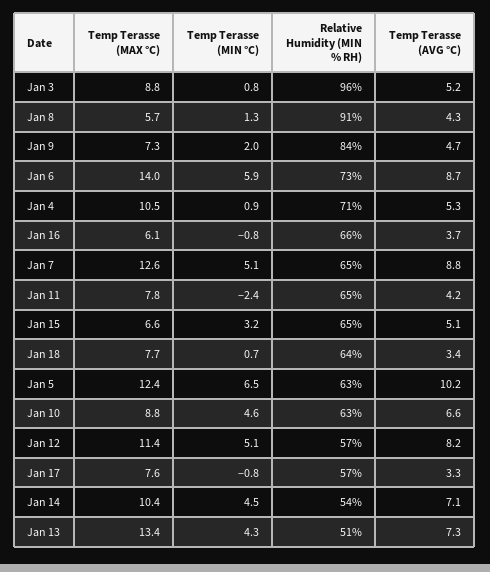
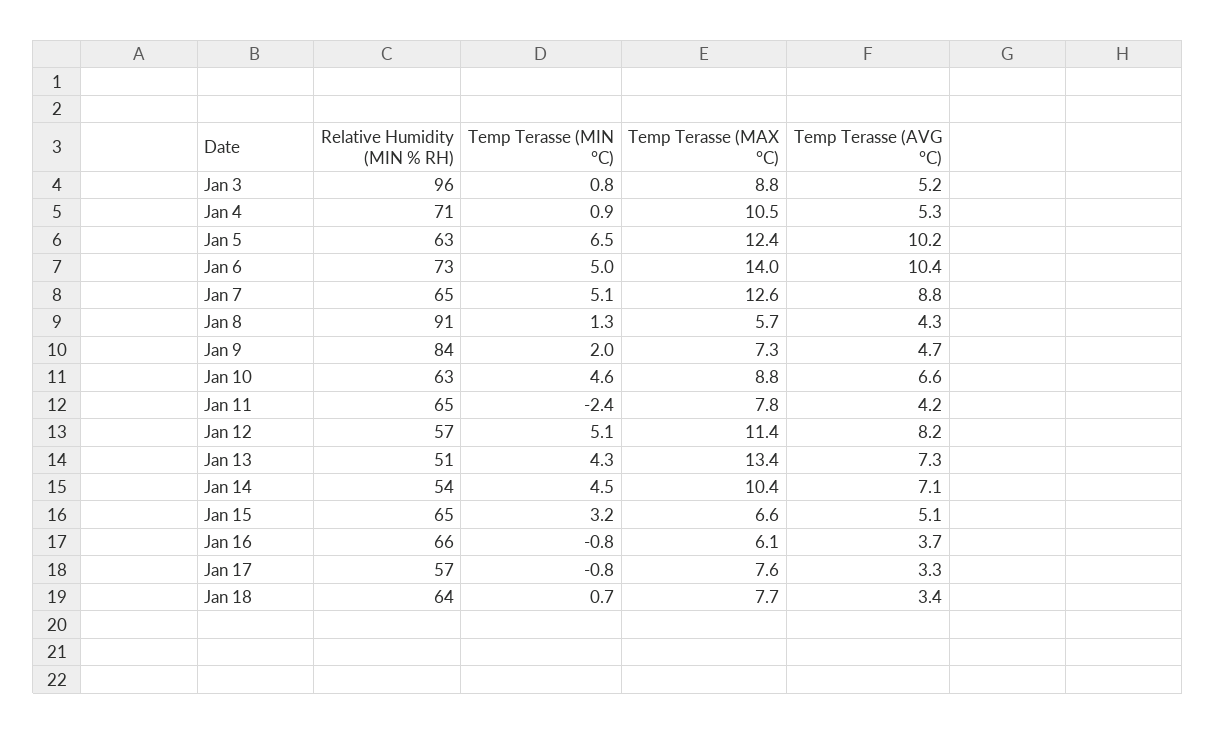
  {
    "Temp Terasse (MAX °C)": {
      "Jan 3": 8.8,
      "Jan 8": 5.7,
      "Jan 9": 7.3,
      "Jan 6": 14,
      "Jan 4": 10.5,
      "Jan 16": 6.1,
      "Jan 7": 12.6,
      "Jan 11": 7.8,
      "Jan 15": 6.6,
      "Jan 18": 7.7,
      "Jan 5": 12.4,
      "Jan 10": 8.8,
      "Jan 12": 11.4,
      "Jan 17": 7.6,
      "Jan 14": 10.4,
      "Jan 13": 13.4
    },
    "Temp Terasse (MIN °C)": {
      "Jan 3": 0.8,
      "Jan 8": 1.3,
      "Jan 9": 2,
-     "Jan 6": 5.9,
+     "Jan 6": 5,
      "Jan 4": 0.9,
      "Jan 16": -0.8,
      "Jan 7": 5.1,
      "Jan 11": -2.4,
      "Jan 15": 3.2,
      "Jan 18": 0.7,
      "Jan 5": 6.5,
      "Jan 10": 4.6,
      "Jan 12": 5.1,
      "Jan 17": -0.8,
      "Jan 14": 4.5,
      "Jan 13": 4.3
    },
    "Relative Humidity (MIN % RH)": {
      "Jan 3": 96,
      "Jan 8": 91,
      "Jan 9": 84,
      "Jan 6": 73,
      "Jan 4": 71,
      "Jan 16": 66,
      "Jan 7": 65,
      "Jan 11": 65,
      "Jan 15": 65,
      "Jan 18": 64,
      "Jan 5": 63,
      "Jan 10": 63,
      "Jan 12": 57,
      "Jan 17": 57,
      "Jan 14": 54,
      "Jan 13": 51
    },
    "Temp Terasse (AVG °C)": {
      "Jan 3": 5.2,
      "Jan 8": 4.3,
      "Jan 9": 4.7,
-     "Jan 6": 8.7,
+     "Jan 6": 10.4,
      "Jan 4": 5.3,
      "Jan 16": 3.7,
      "Jan 7": 8.8,
      "Jan 11": 4.2,
      "Jan 15": 5.1,
      "Jan 18": 3.4,
      "Jan 5": 10.2,
      "Jan 10": 6.6,
      "Jan 12": 8.2,
      "Jan 17": 3.3,
      "Jan 14": 7.1,
      "Jan 13": 7.3
    }
  }

